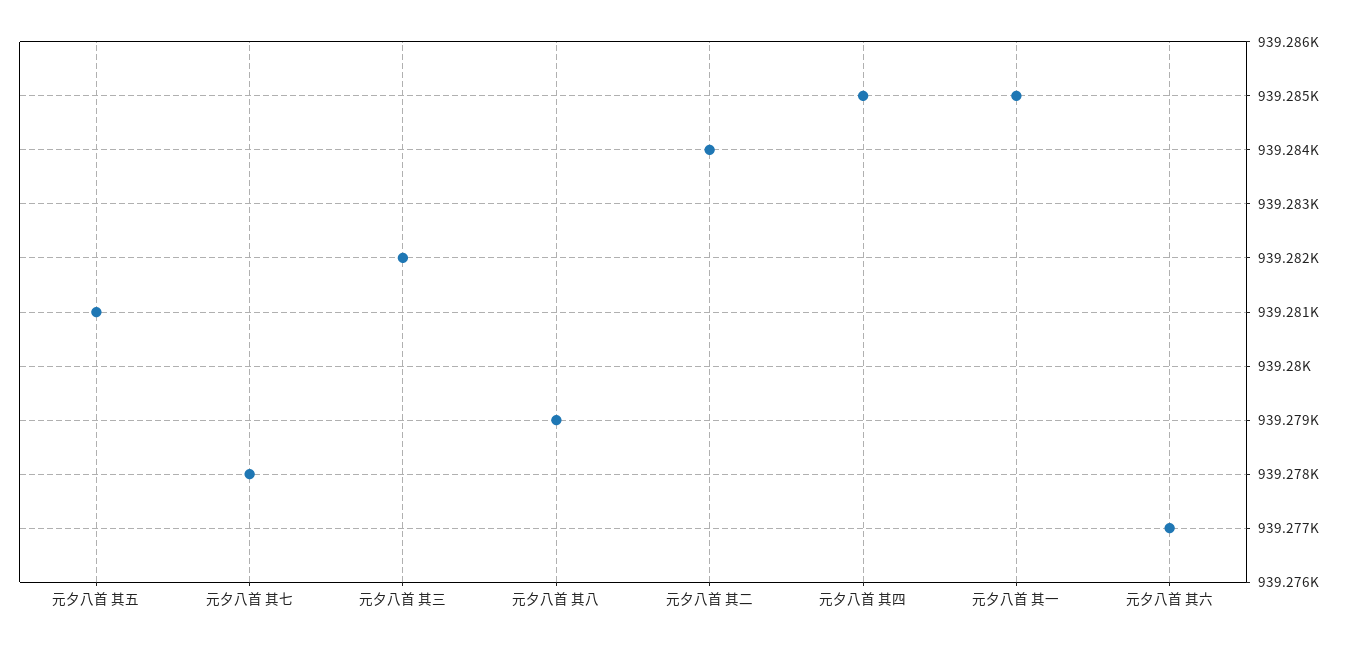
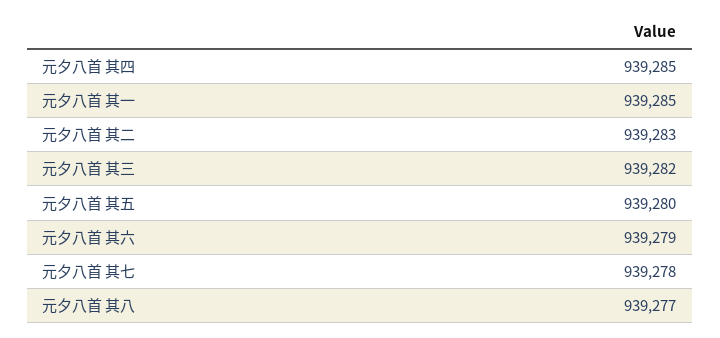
  {
-   "元夕八首 其五": 939281,
+   "元夕八首 其五": 939280,
    "元夕八首 其七": 939278,
    "元夕八首 其三": 939282,
-   "元夕八首 其八": 939279,
+   "元夕八首 其八": 939277,
-   "元夕八首 其二": 939284,
+   "元夕八首 其二": 939283,
    "元夕八首 其四": 939285,
    "元夕八首 其一": 939285,
-   "元夕八首 其六": 939277
+   "元夕八首 其六": 939279
  }

